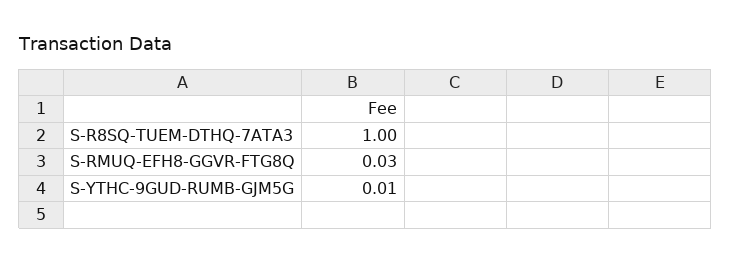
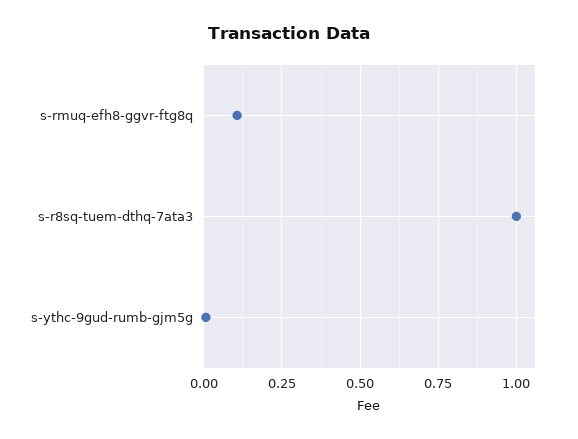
  {
    "S-R8SQ-TUEM-DTHQ-7ATA3": 1,
-   "S-RMUQ-EFH8-GGVR-FTG8Q": 0.03,
+   "S-RMUQ-EFH8-GGVR-FTG8Q": 0.1,
    "S-YTHC-9GUD-RUMB-GJM5G": 0.01
  }

